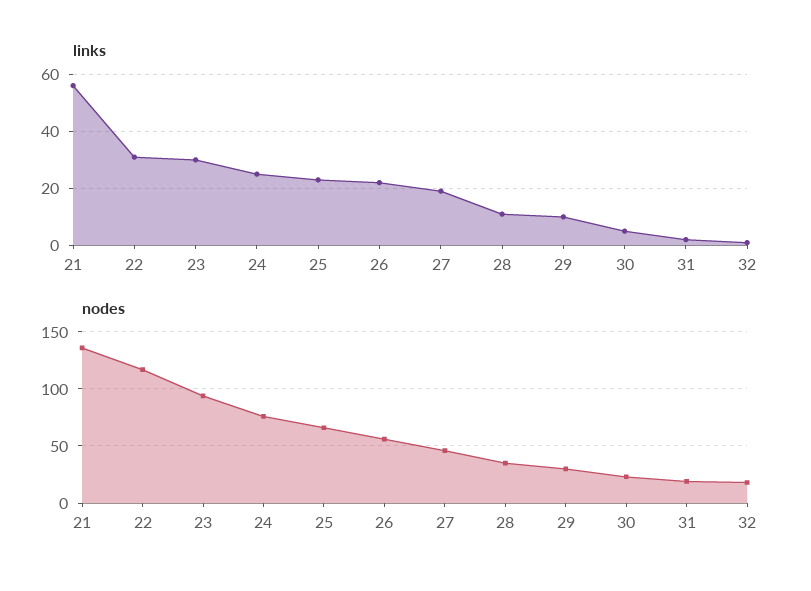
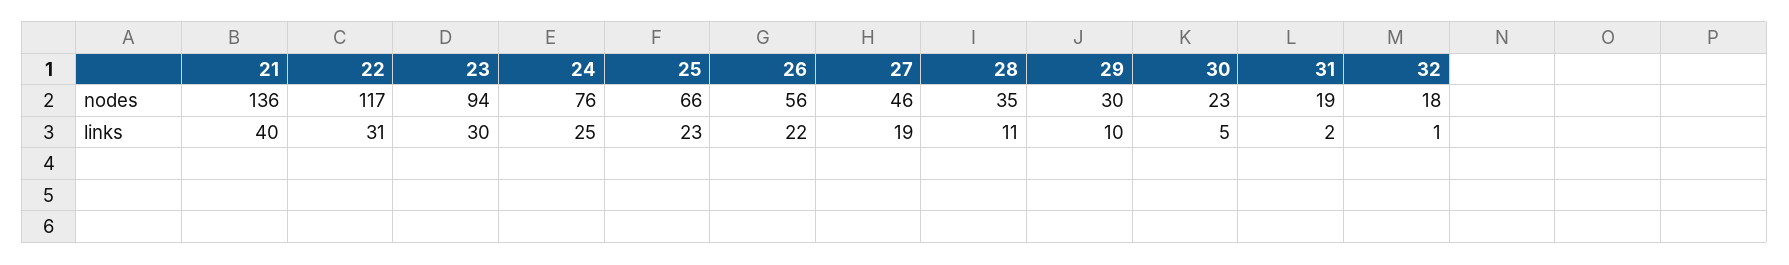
  {
    "links": {
-     "21": 55,
+     "21": 40,
      "22": 31,
      "23": 30,
      "24": 25,
      "25": 23,
      "26": 22,
      "27": 19,
      "28": 11,
      "29": 10,
      "30": 5,
      "31": 2,
      "32": 1
    },
    "nodes": {
      "21": 136,
      "22": 117,
      "23": 94,
      "24": 76,
      "25": 66,
      "26": 56,
      "27": 46,
      "28": 35,
      "29": 30,
      "30": 23,
      "31": 19,
      "32": 18
    }
  }

